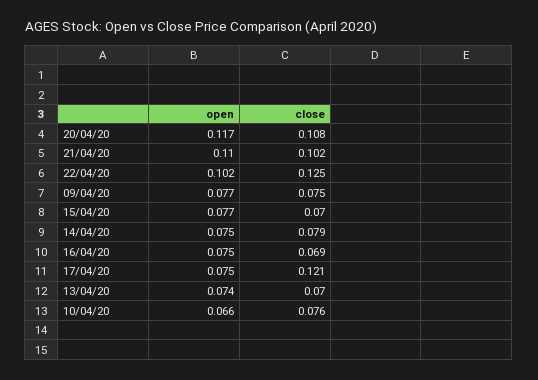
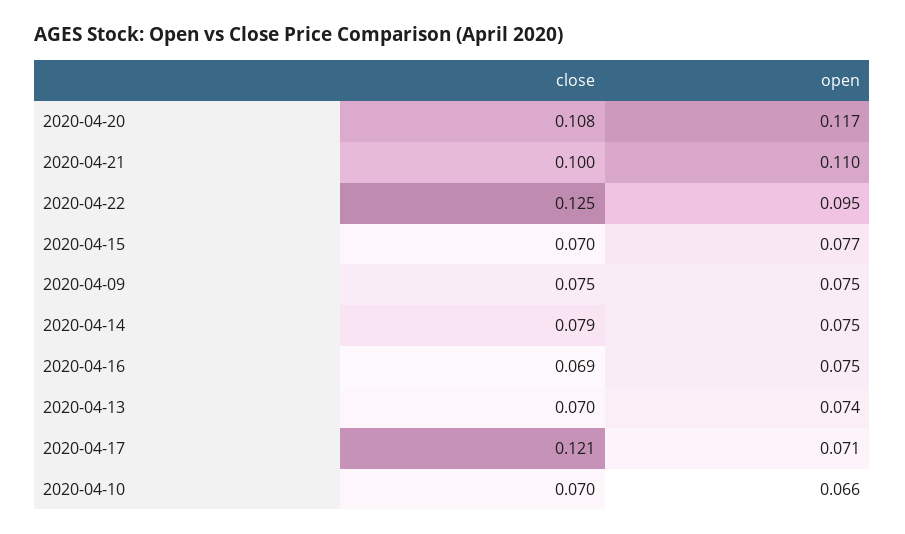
  {
    "open": {
      "20/04/20": 0.117,
      "21/04/20": 0.11,
-     "22/04/20": 0.102,
+     "22/04/20": 0.095,
-     "09/04/20": 0.077,
+     "09/04/20": 0.075,
      "15/04/20": 0.077,
      "14/04/20": 0.075,
      "16/04/20": 0.075,
-     "17/04/20": 0.075,
+     "17/04/20": 0.071,
      "13/04/20": 0.074,
      "10/04/20": 0.066
    },
    "close": {
      "20/04/20": 0.108,
-     "21/04/20": 0.102,
+     "21/04/20": 0.1,
      "22/04/20": 0.125,
      "09/04/20": 0.075,
      "15/04/20": 0.07,
      "14/04/20": 0.079,
      "16/04/20": 0.069,
      "17/04/20": 0.121,
      "13/04/20": 0.07,
-     "10/04/20": 0.076
+     "10/04/20": 0.07
    }
  }

